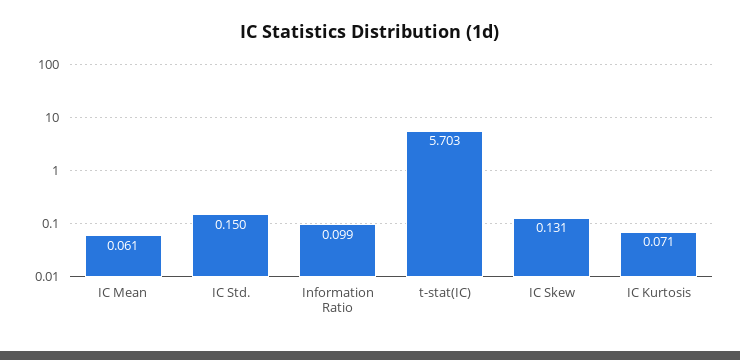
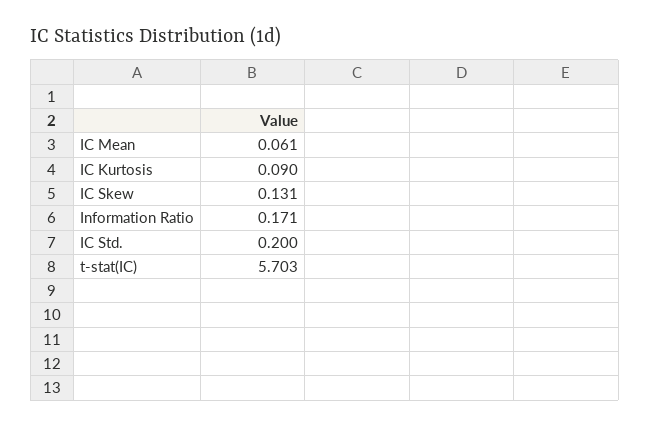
  {
    "IC Mean": 0.061,
-   "IC Std.": 0.15,
+   "IC Std.": 0.2,
-   "Information Ratio": 0.099,
+   "Information Ratio": 0.171,
    "t-stat(IC)": 5.703,
    "IC Skew": 0.131,
-   "IC Kurtosis": 0.071
+   "IC Kurtosis": 0.09
  }

